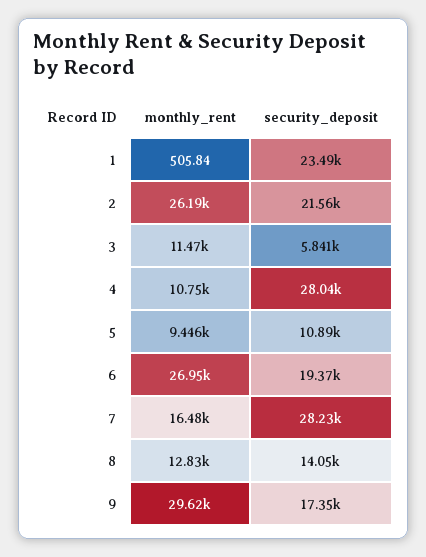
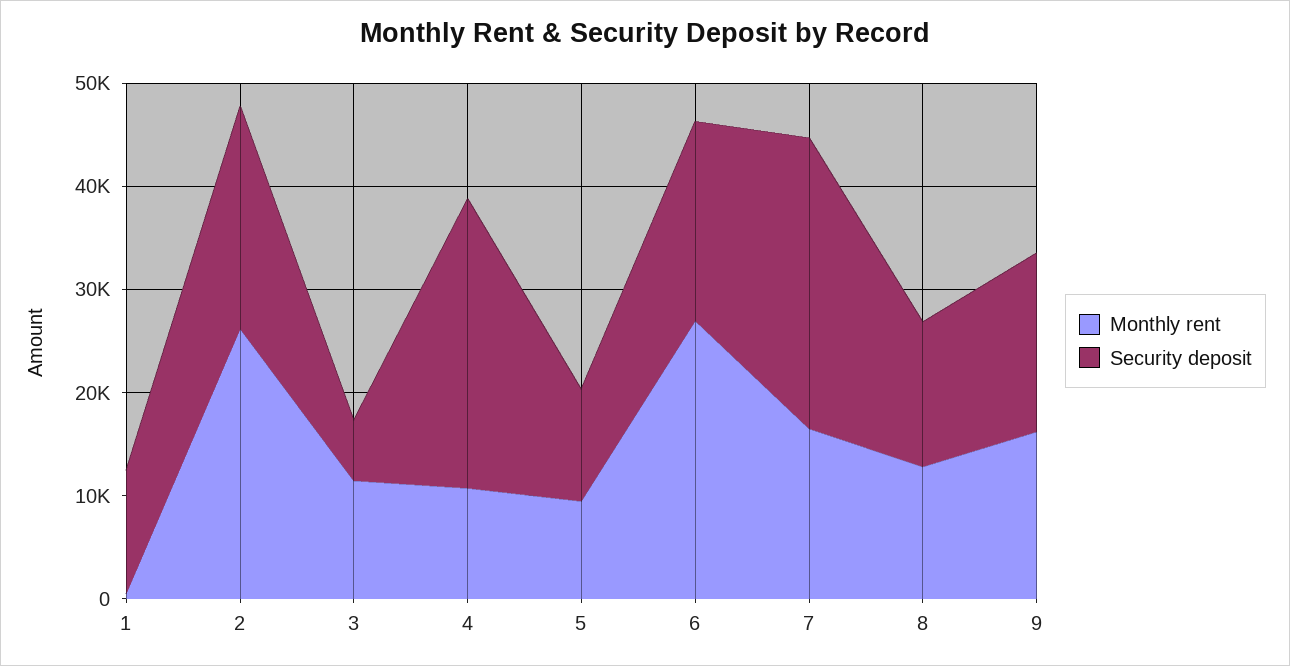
  {
    "monthly_rent": {
      "1": 505.84,
      "2": 26190,
      "3": 11470,
      "4": 10750,
      "5": 9446,
      "6": 26950,
      "7": 16480,
      "8": 12830,
-     "9": 29620
+     "9": 16000
    },
    "security_deposit": {
-     "1": 23490,
+     "1": 12000,
      "2": 21560,
      "3": 5841,
      "4": 28040,
      "5": 10890,
      "6": 19370,
      "7": 28230,
      "8": 14050,
      "9": 17350
    }
  }

